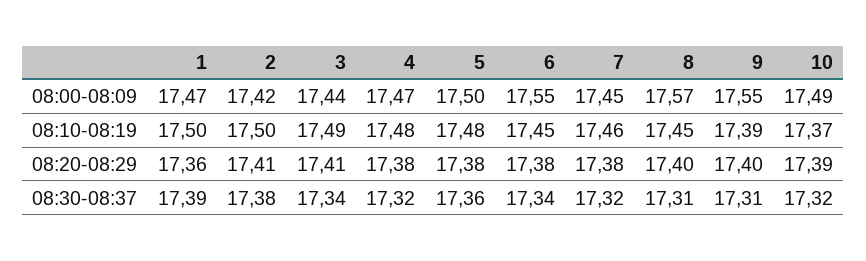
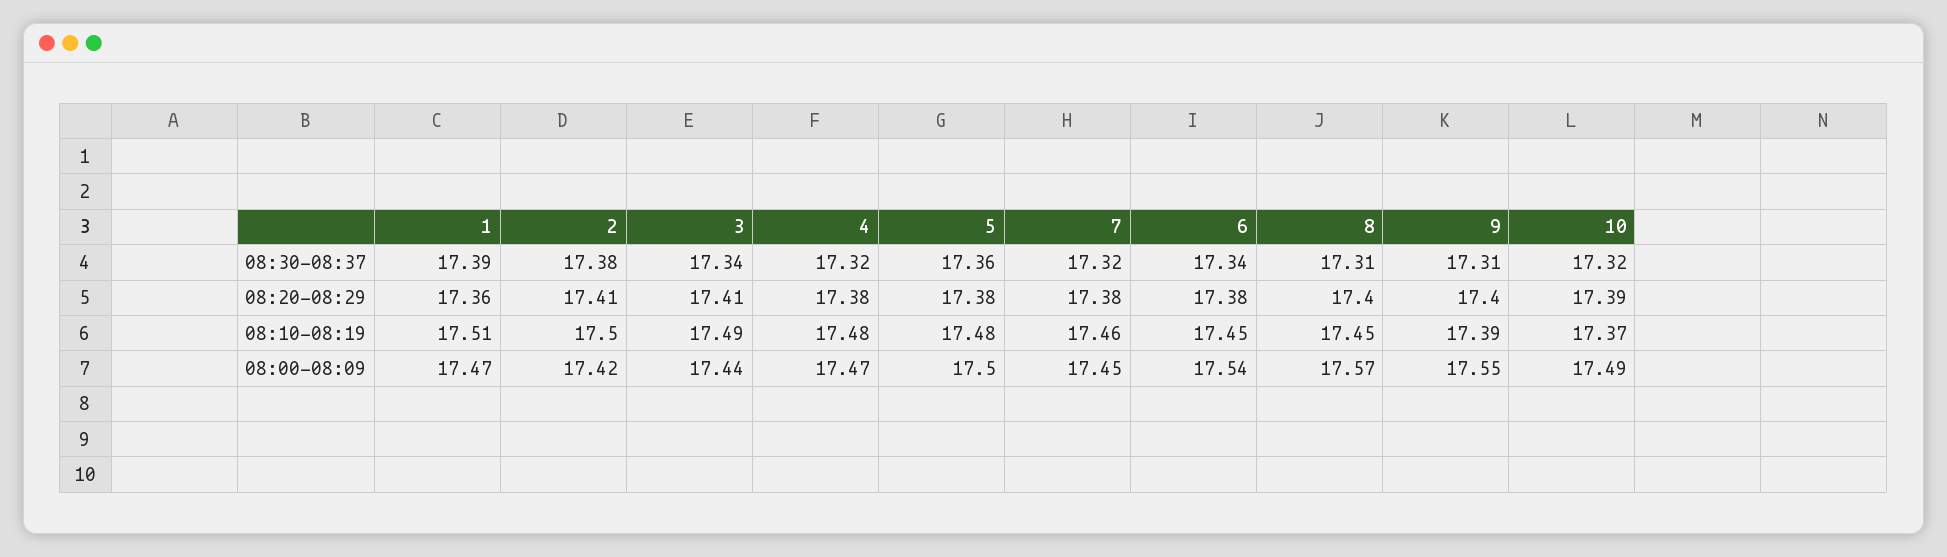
  {
    "1": {
      "08:00-08:09": 17.47,
-     "08:10-08:19": 17.5,
+     "08:10-08:19": 17.51,
      "08:20-08:29": 17.36,
      "08:30-08:37": 17.39
    },
    "2": {
      "08:00-08:09": 17.42,
      "08:10-08:19": 17.5,
      "08:20-08:29": 17.41,
      "08:30-08:37": 17.38
    },
    "3": {
      "08:00-08:09": 17.44,
      "08:10-08:19": 17.49,
      "08:20-08:29": 17.41,
      "08:30-08:37": 17.34
    },
    "4": {
      "08:00-08:09": 17.47,
      "08:10-08:19": 17.48,
      "08:20-08:29": 17.38,
      "08:30-08:37": 17.32
    },
    "5": {
      "08:00-08:09": 17.5,
      "08:10-08:19": 17.48,
      "08:20-08:29": 17.38,
      "08:30-08:37": 17.36
    },
    "6": {
-     "08:00-08:09": 17.55,
+     "08:00-08:09": 17.54,
      "08:10-08:19": 17.45,
      "08:20-08:29": 17.38,
      "08:30-08:37": 17.34
    },
    "7": {
      "08:00-08:09": 17.45,
      "08:10-08:19": 17.46,
      "08:20-08:29": 17.38,
      "08:30-08:37": 17.32
    },
    "8": {
      "08:00-08:09": 17.57,
      "08:10-08:19": 17.45,
      "08:20-08:29": 17.4,
      "08:30-08:37": 17.31
    },
    "9": {
      "08:00-08:09": 17.55,
      "08:10-08:19": 17.39,
      "08:20-08:29": 17.4,
      "08:30-08:37": 17.31
    },
    "10": {
      "08:00-08:09": 17.49,
      "08:10-08:19": 17.37,
      "08:20-08:29": 17.39,
      "08:30-08:37": 17.32
    }
  }

